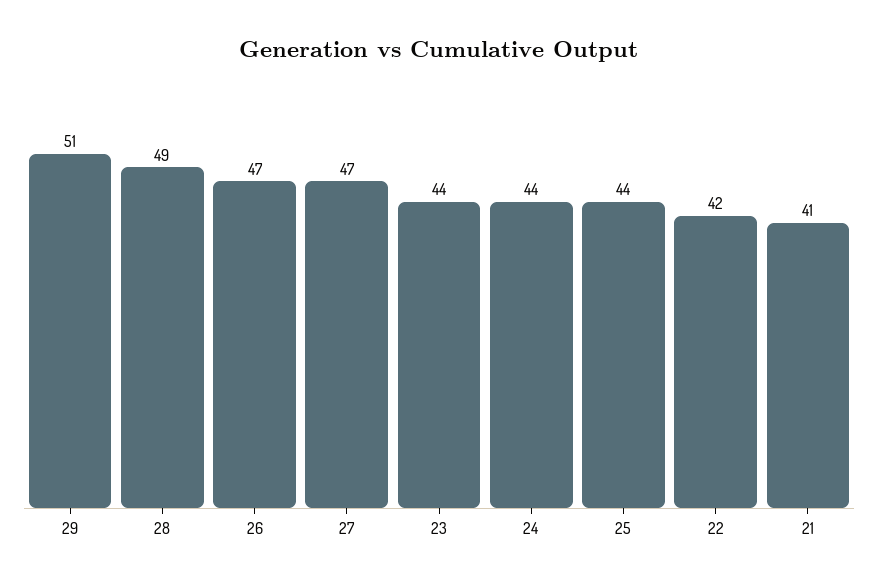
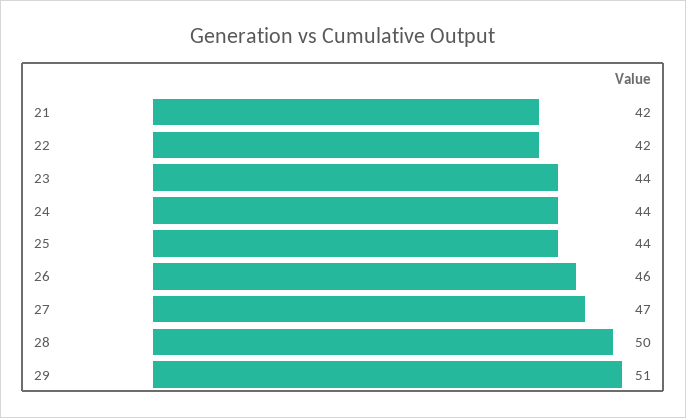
  {
    "29": 51,
-   "28": 49,
+   "28": 50,
-   "26": 47,
+   "26": 46,
    "27": 47,
    "23": 44,
    "24": 44,
    "25": 44,
    "22": 42,
-   "21": 41
+   "21": 42
  }

